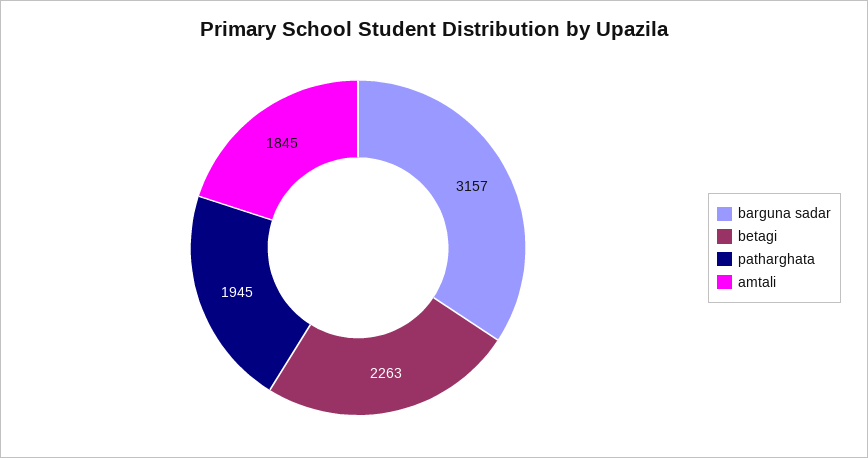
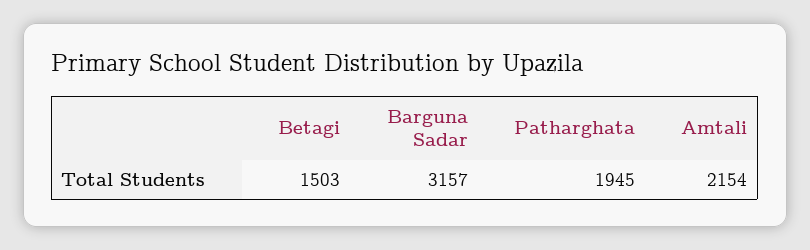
  {
    "barguna sadar": 3157,
-   "betagi": 2263,
+   "betagi": 1503,
    "patharghata": 1945,
-   "amtali": 1845
+   "amtali": 2154
  }

